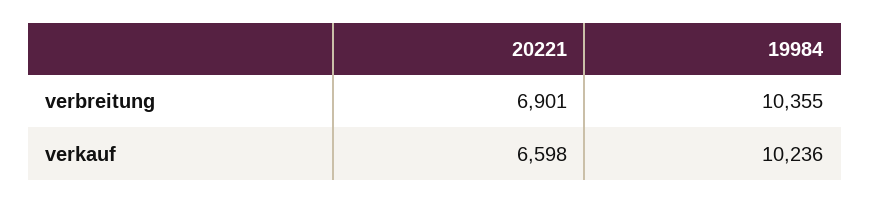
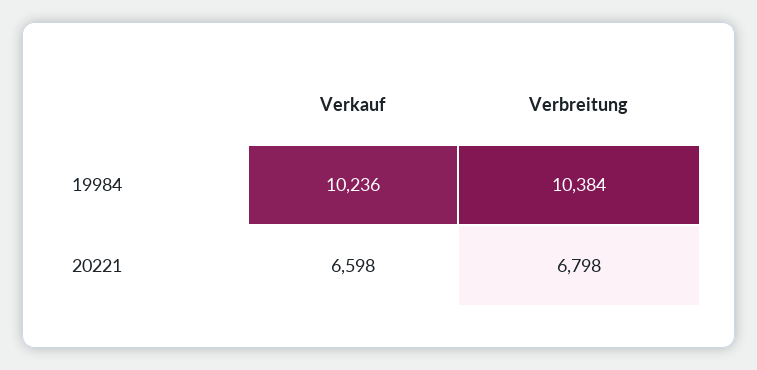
  {
    "20221": {
-     "verbreitung": 6901,
+     "verbreitung": 6798,
      "verkauf": 6598
    },
    "19984": {
-     "verbreitung": 10355,
+     "verbreitung": 10384,
      "verkauf": 10236
    }
  }

